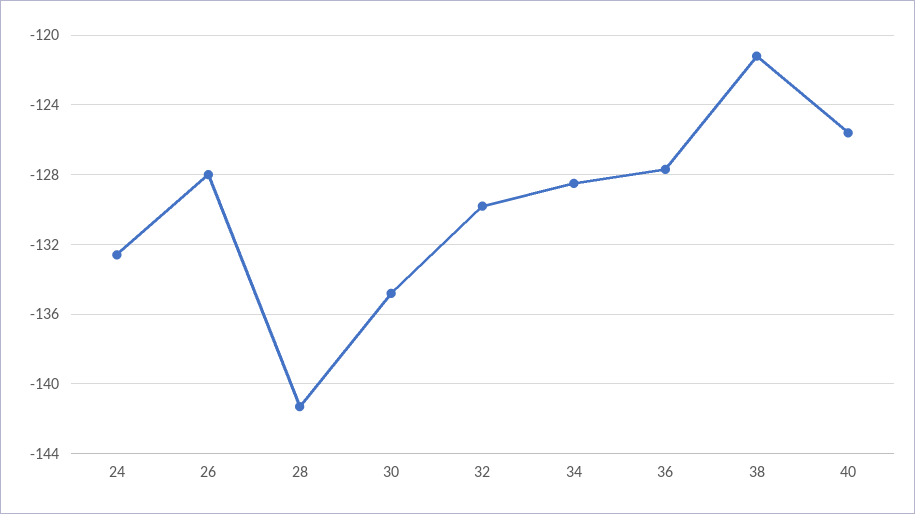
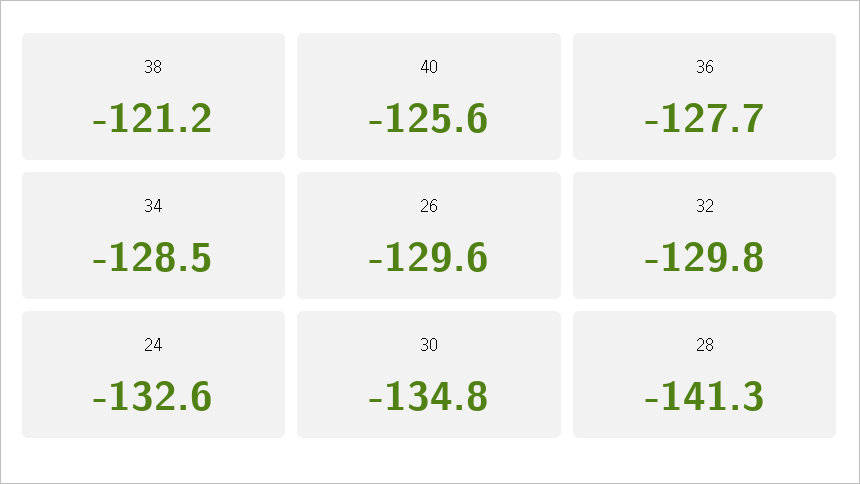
  {
    "24": -132.6,
-   "26": -128,
+   "26": -129.6,
    "28": -141.3,
    "30": -134.8,
    "32": -129.8,
    "34": -128.5,
    "36": -127.7,
    "38": -121.2,
    "40": -125.6
  }

